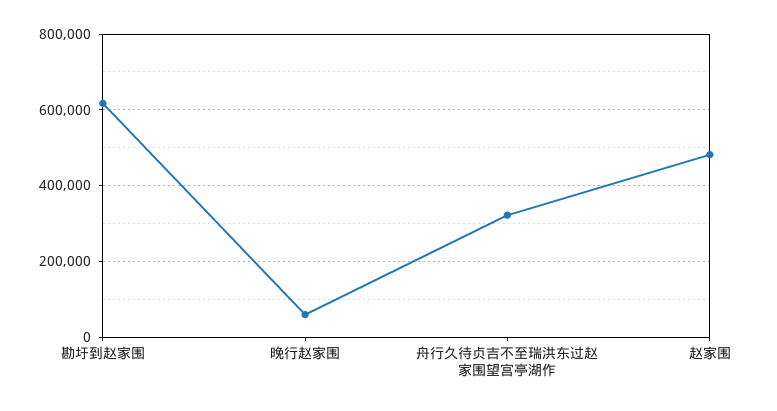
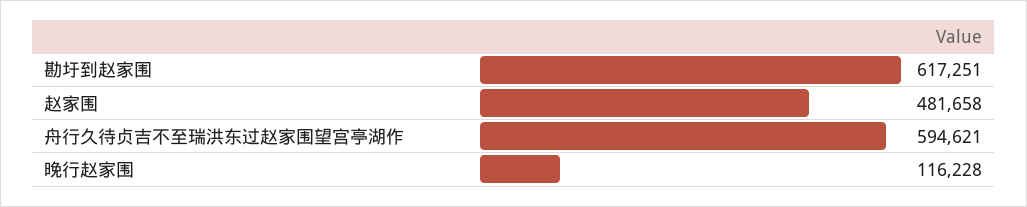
  {
    "勘圩到赵家围": 617251,
-   "晚行赵家围": 60000,
+   "晚行赵家围": 116228,
-   "舟行久待贞吉不至瑞洪东过赵家围望宫亭湖作": 320000,
+   "舟行久待贞吉不至瑞洪东过赵家围望宫亭湖作": 594621,
    "赵家围": 481658
  }

